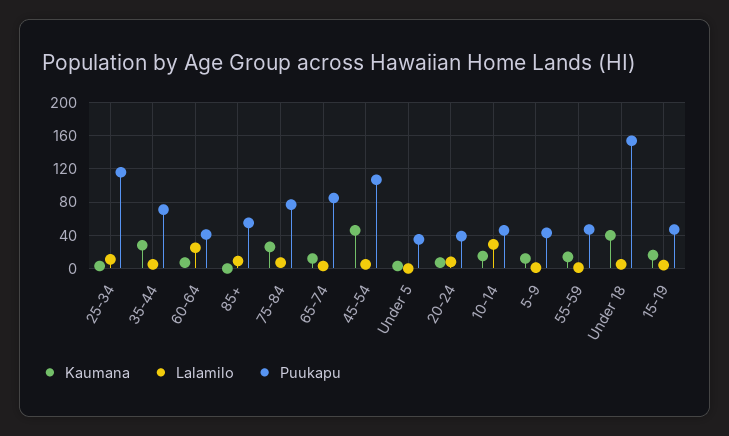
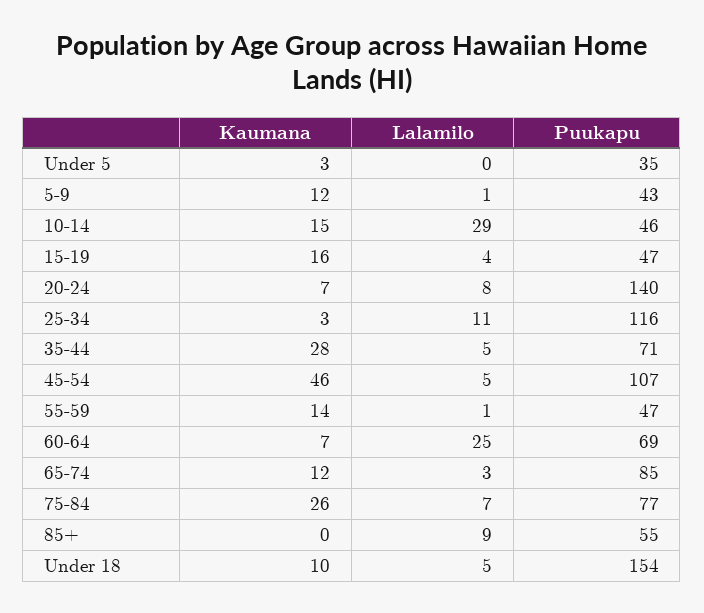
  {
    "Kaumana": {
      "25-34": 3,
      "35-44": 28,
      "60-64": 7,
      "85+": 0,
      "75-84": 26,
      "65-74": 12,
      "45-54": 46,
      "Under 5": 3,
      "20-24": 7,
      "10-14": 15,
      "5-9": 12,
      "55-59": 14,
-     "Under 18": 40,
+     "Under 18": 10,
      "15-19": 16
    },
    "Lalamilo": {
      "25-34": 11,
      "35-44": 5,
      "60-64": 25,
      "85+": 9,
      "75-84": 7,
      "65-74": 3,
      "45-54": 5,
      "Under 5": 0,
      "20-24": 8,
      "10-14": 29,
      "5-9": 1,
      "55-59": 1,
      "Under 18": 5,
      "15-19": 4
    },
    "Puukapu": {
      "25-34": 116,
      "35-44": 71,
-     "60-64": 40,
+     "60-64": 69,
      "85+": 55,
      "75-84": 77,
      "65-74": 85,
      "45-54": 107,
      "Under 5": 35,
-     "20-24": 40,
+     "20-24": 140,
      "10-14": 46,
      "5-9": 43,
      "55-59": 47,
      "Under 18": 154,
      "15-19": 47
    }
  }

